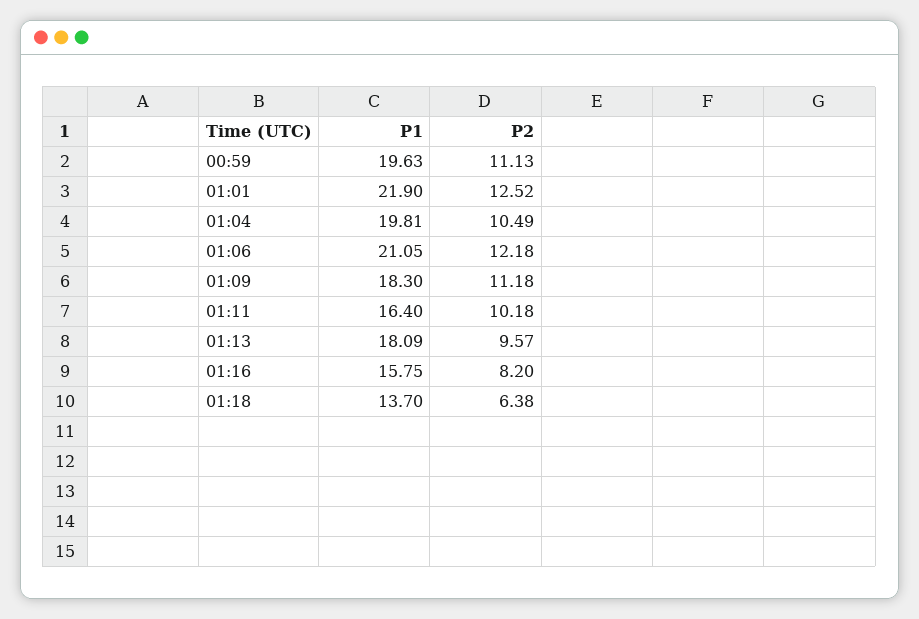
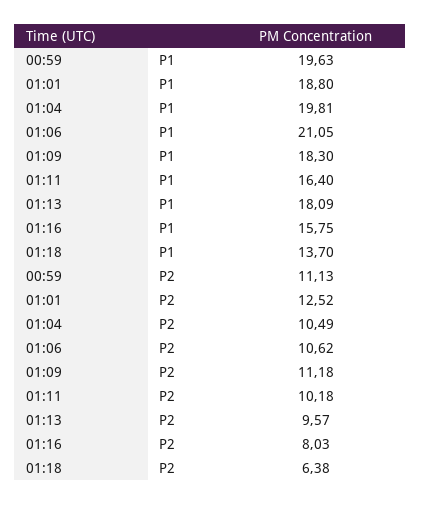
  {
    "P1": {
      "00:59": 19.63,
-     "01:01": 21.9,
+     "01:01": 18.8,
      "01:04": 19.81,
      "01:06": 21.05,
      "01:09": 18.3,
      "01:11": 16.4,
      "01:13": 18.09,
      "01:16": 15.75,
      "01:18": 13.7
    },
    "P2": {
      "00:59": 11.13,
      "01:01": 12.52,
      "01:04": 10.49,
-     "01:06": 12.18,
+     "01:06": 10.62,
      "01:09": 11.18,
      "01:11": 10.18,
      "01:13": 9.57,
-     "01:16": 8.2,
+     "01:16": 8.03,
      "01:18": 6.38
    }
  }

